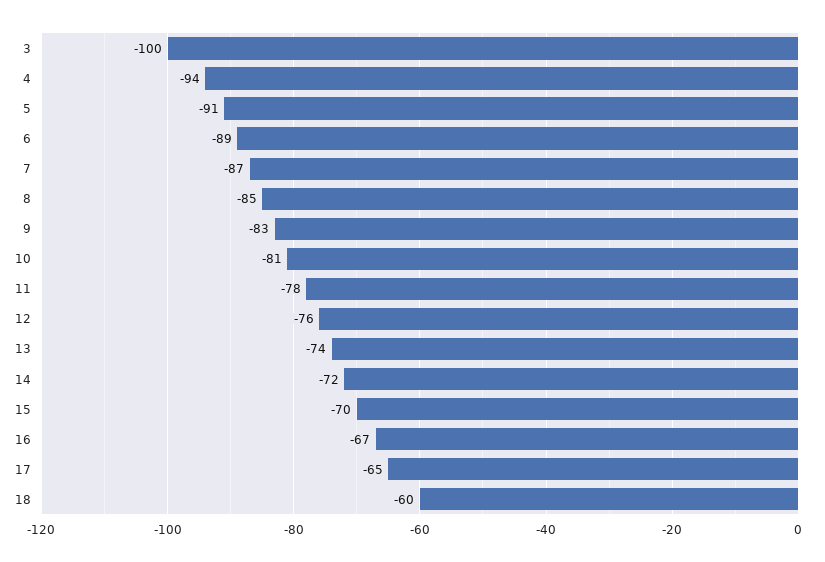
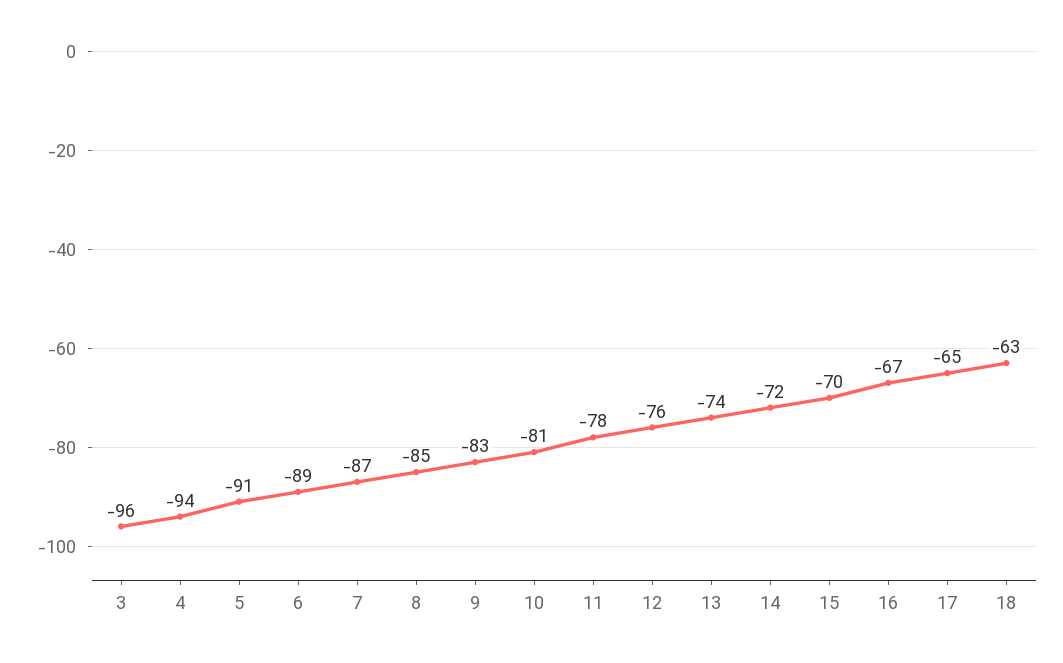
  {
-   "3": -100,
+   "3": -96,
    "4": -94,
    "5": -91,
    "6": -89,
    "7": -87,
    "8": -85,
    "9": -83,
    "10": -81,
    "11": -78,
    "12": -76,
    "13": -74,
    "14": -72,
    "15": -70,
    "16": -67,
    "17": -65,
-   "18": -60
+   "18": -63
  }

